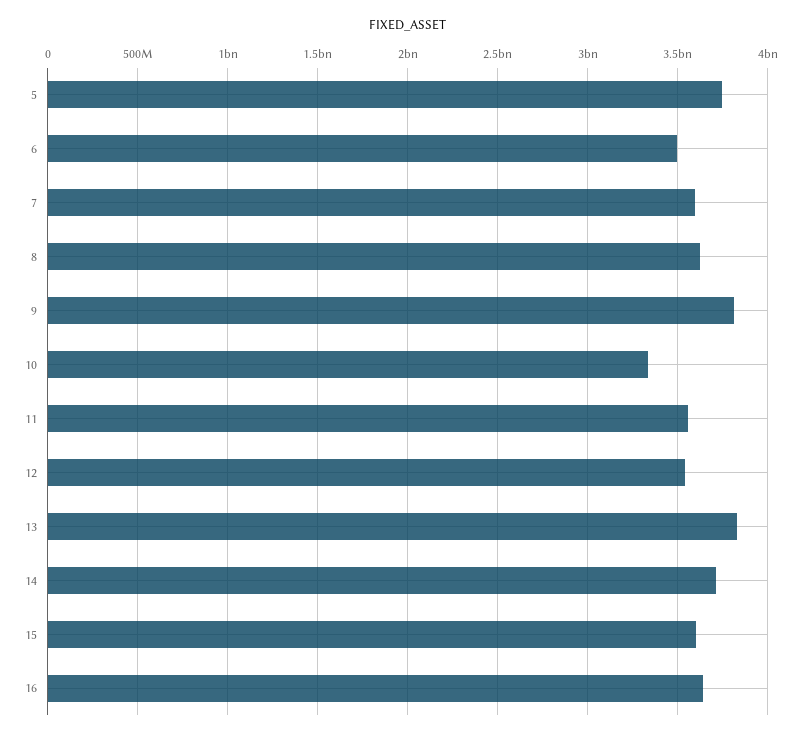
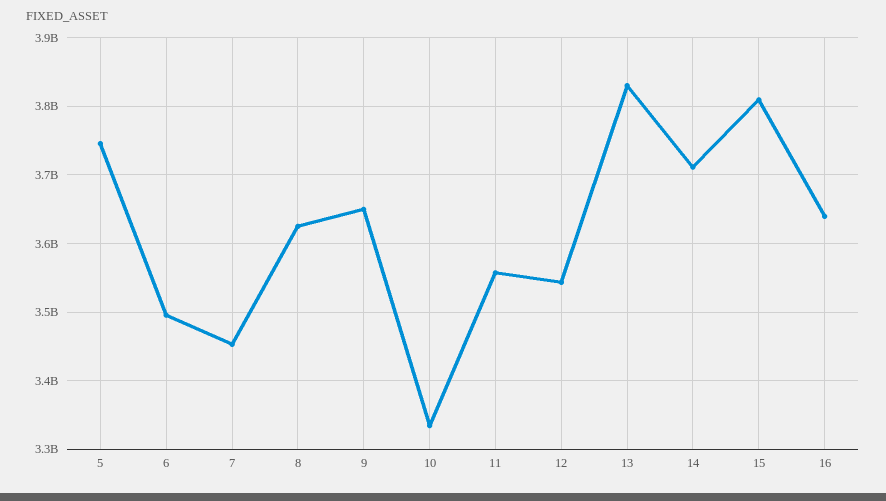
  {
    "5": 3750000000,
    "6": 3500000000,
-   "7": 3600000000,
+   "7": 3450000000,
    "8": 3630000000,
-   "9": 3800000000,
+   "9": 3650000000,
    "10": 3330000000,
    "11": 3560000000,
    "12": 3540000000,
    "13": 3830000000,
    "14": 3710000000,
-   "15": 3600000000,
+   "15": 3810000000,
    "16": 3640000000
  }

